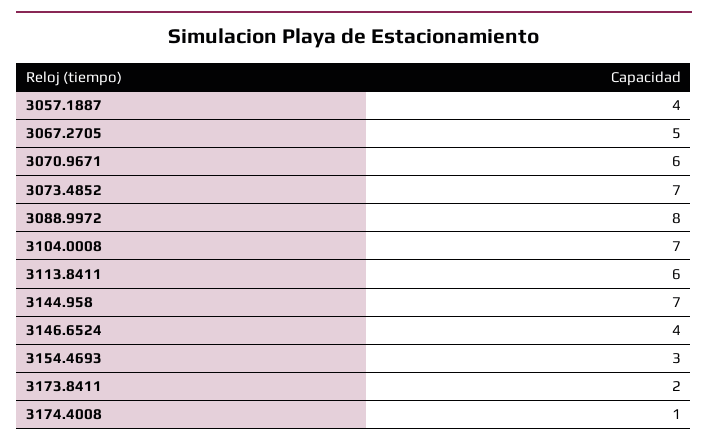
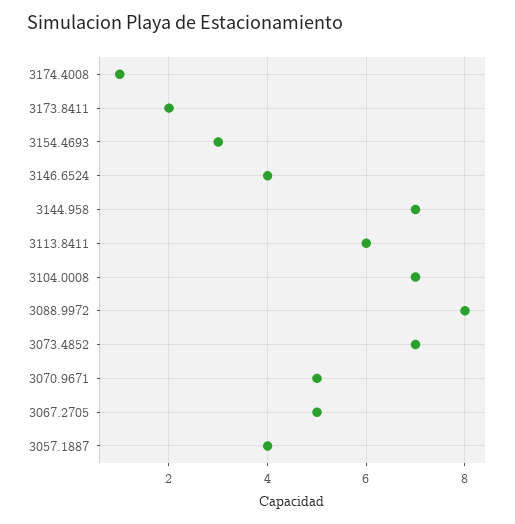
  {
    "3057.1887": 4,
    "3067.2705": 5,
-   "3070.9671": 6,
+   "3070.9671": 5,
    "3073.4852": 7,
    "3088.9972": 8,
    "3104.0008": 7,
    "3113.8411": 6,
    "3144.958": 7,
    "3146.6524": 4,
    "3154.4693": 3,
    "3173.8411": 2,
    "3174.4008": 1
  }

